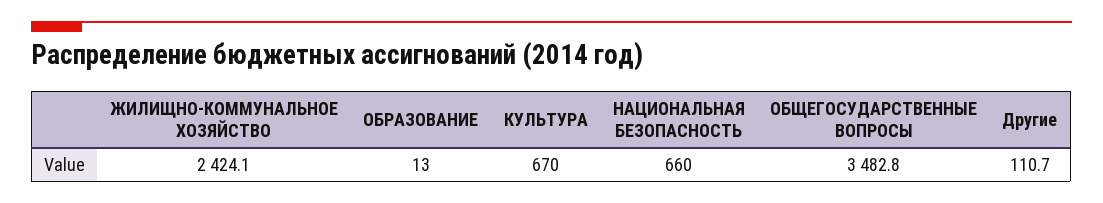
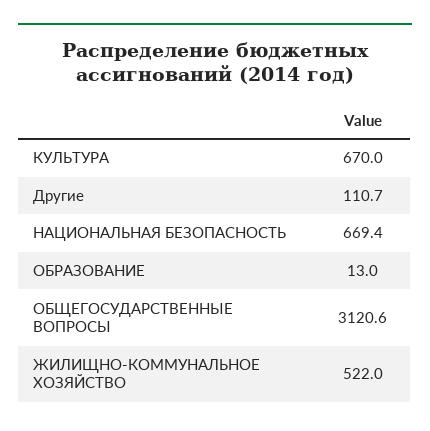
  {
-   "ЖИЛИЩНО-КОММУНАЛЬНОЕ ХОЗЯЙСТВО": 2424.1,
+   "ЖИЛИЩНО-КОММУНАЛЬНОЕ ХОЗЯЙСТВО": 522,
    "ОБРАЗОВАНИЕ": 13,
    "КУЛЬТУРА": 670,
-   "НАЦИОНАЛЬНАЯ БЕЗОПАСНОСТЬ": 660,
+   "НАЦИОНАЛЬНАЯ БЕЗОПАСНОСТЬ": 669.4,
-   "ОБЩЕГОСУДАРСТВЕННЫЕ ВОПРОСЫ": 3482.8,
+   "ОБЩЕГОСУДАРСТВЕННЫЕ ВОПРОСЫ": 3120.6,
    "Другие": 110.7
  }

